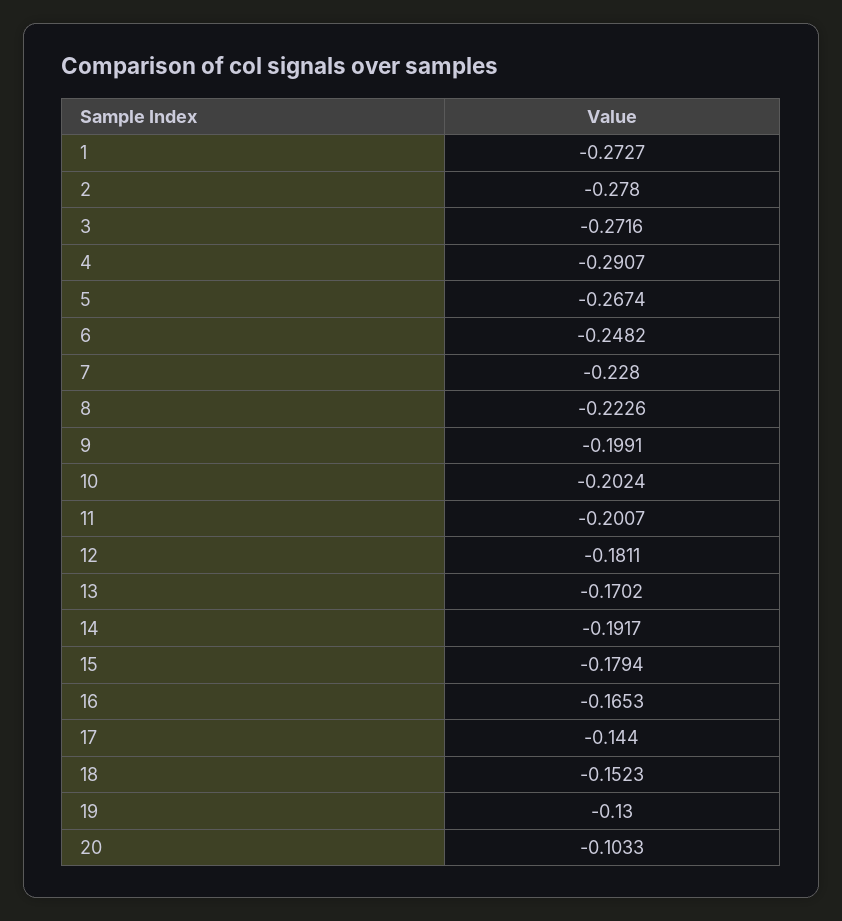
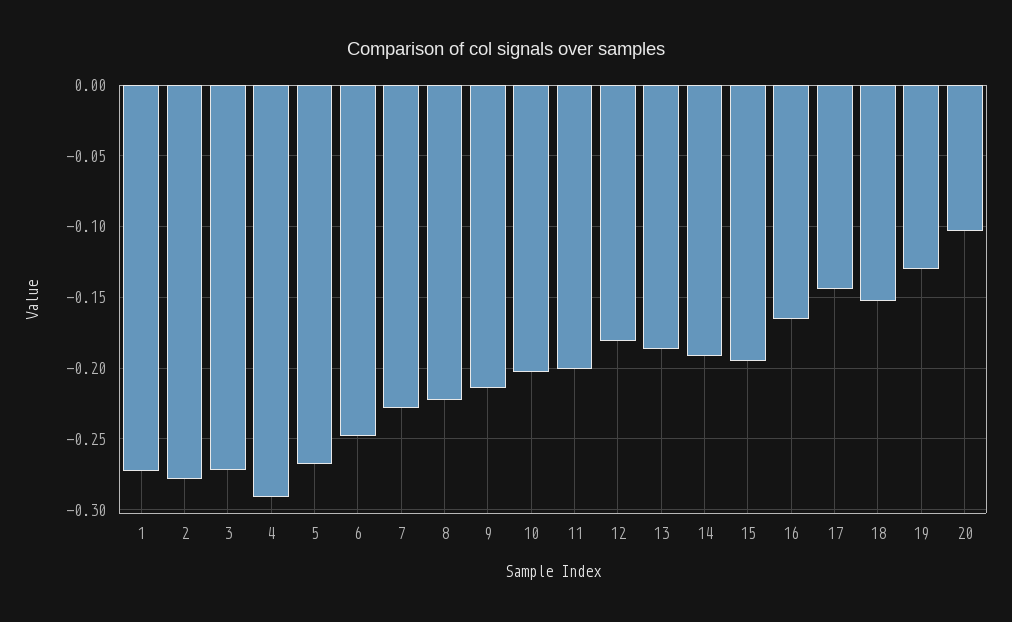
  {
    "1": -0.2727,
    "2": -0.278,
    "3": -0.2716,
    "4": -0.2907,
    "5": -0.2674,
    "6": -0.2482,
    "7": -0.228,
    "8": -0.2226,
-   "9": -0.1991,
+   "9": -0.215,
    "10": -0.2024,
    "11": -0.2007,
    "12": -0.1811,
-   "13": -0.1702,
+   "13": -0.185,
    "14": -0.1917,
-   "15": -0.1794,
+   "15": -0.195,
    "16": -0.1653,
    "17": -0.144,
    "18": -0.1523,
    "19": -0.13,
    "20": -0.1033
  }

